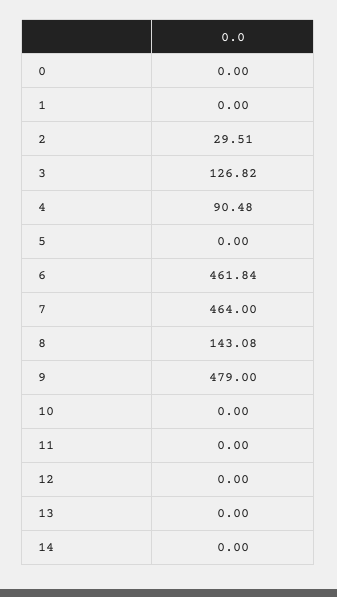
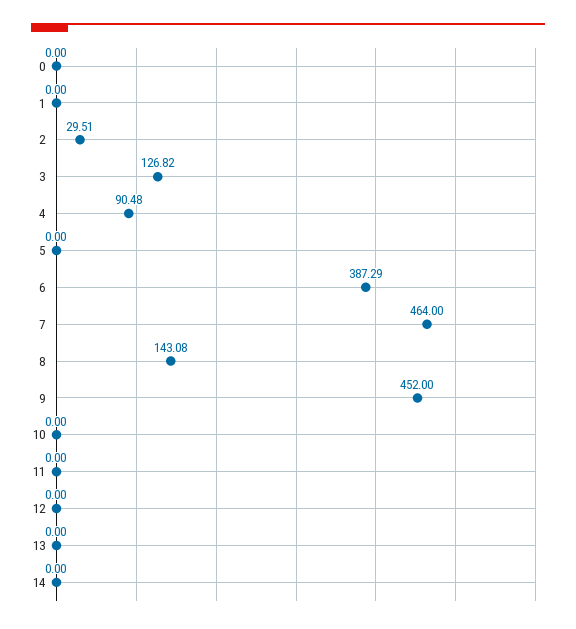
  {
    "0": 0,
    "1": 0,
    "2": 29.51,
    "3": 126.82,
    "4": 90.48,
    "5": 0,
-   "6": 461.84,
+   "6": 387.29,
    "7": 464,
    "8": 143.08,
-   "9": 479,
+   "9": 452,
    "10": 0,
    "11": 0,
    "12": 0,
    "13": 0,
    "14": 0
  }

